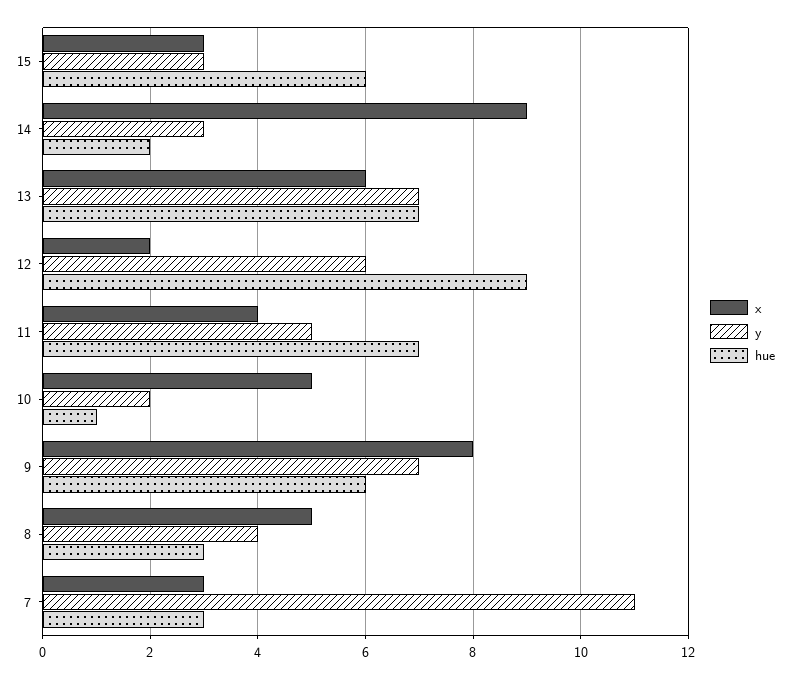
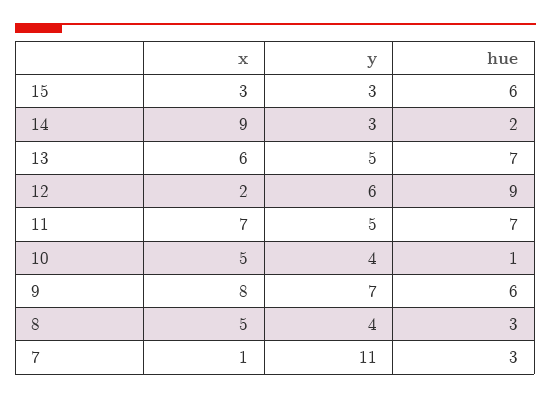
  {
    "x": {
      "15": 3,
      "14": 9,
      "13": 6,
      "12": 2,
-     "11": 4,
+     "11": 7,
      "10": 5,
      "9": 8,
      "8": 5,
-     "7": 3
+     "7": 1
    },
    "y": {
      "15": 3,
      "14": 3,
-     "13": 7,
+     "13": 5,
      "12": 6,
      "11": 5,
-     "10": 2,
+     "10": 4,
      "9": 7,
      "8": 4,
      "7": 11
    },
    "hue": {
      "15": 6,
      "14": 2,
      "13": 7,
      "12": 9,
      "11": 7,
      "10": 1,
      "9": 6,
      "8": 3,
      "7": 3
    }
  }

